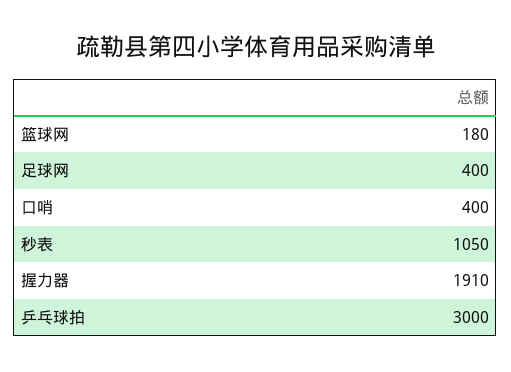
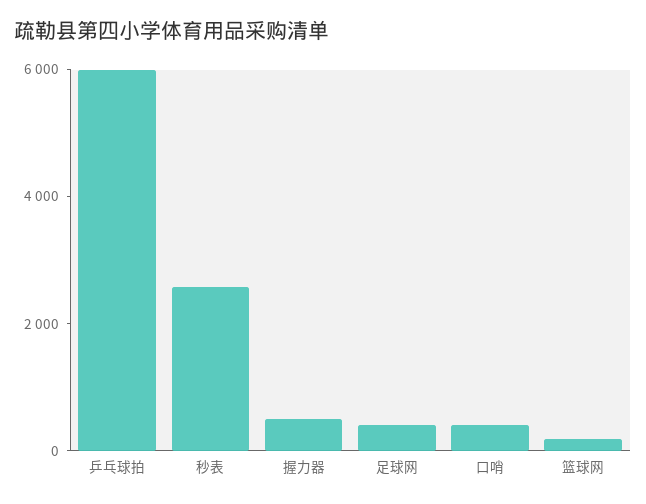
  {
    "篮球网": 180,
    "足球网": 400,
    "口哨": 400,
-   "秒表": 1050,
+   "秒表": 2500,
-   "握力器": 1910,
+   "握力器": 500,
-   "乒乓球拍": 3000
+   "乒乓球拍": 6000
  }

